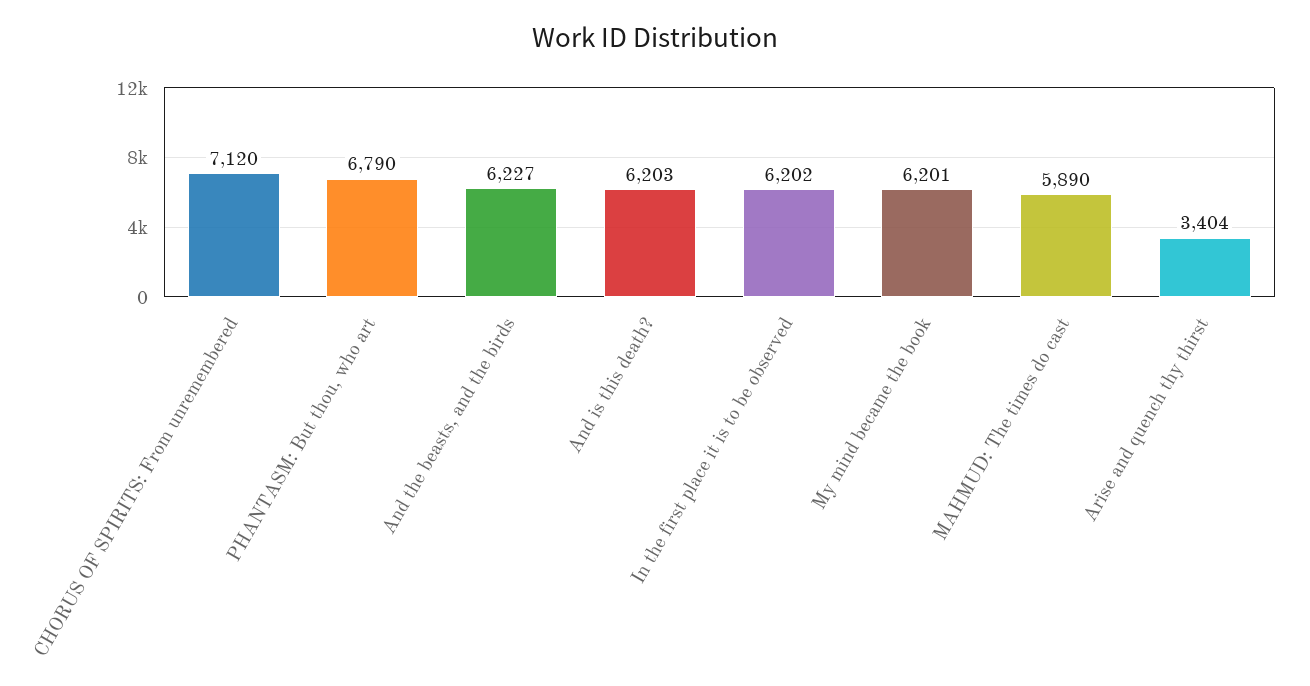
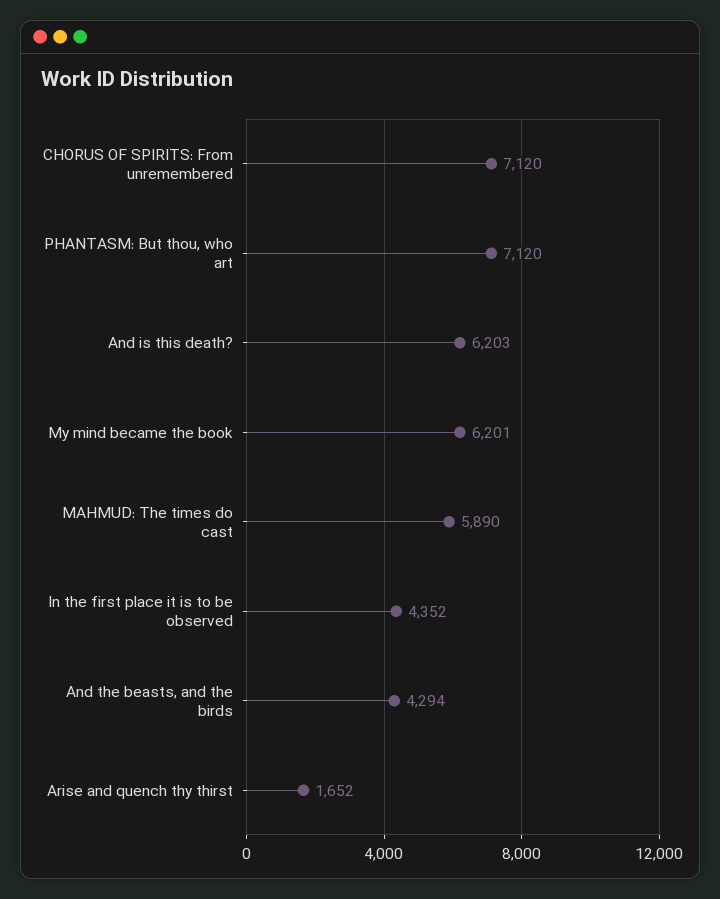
  {
    "CHORUS OF SPIRITS: From unremembered": 7120,
-   "PHANTASM: But thou, who art": 6790,
+   "PHANTASM: But thou, who art": 7120,
-   "And the beasts, and the birds": 6227,
+   "And the beasts, and the birds": 4294,
    "And is this death?": 6203,
-   "In the first place it is to be observed": 6202,
+   "In the first place it is to be observed": 4352,
    "My mind became the book": 6201,
    "MAHMUD: The times do cast": 5890,
-   "Arise and quench thy thirst": 3404
+   "Arise and quench thy thirst": 1652
  }

